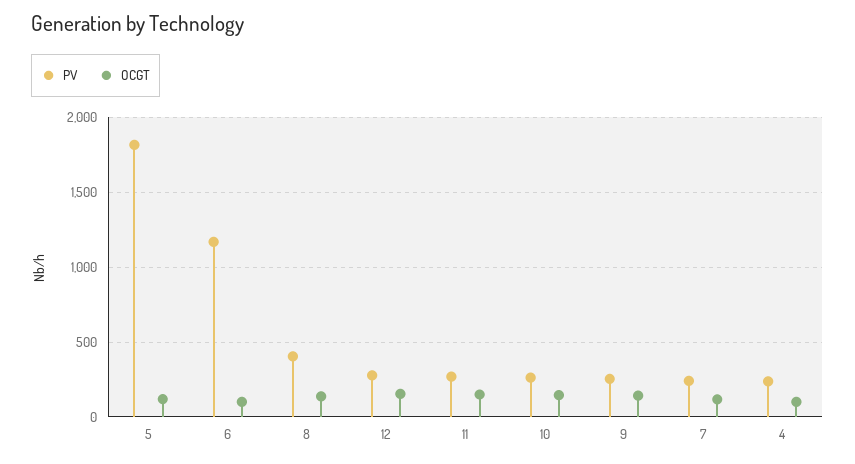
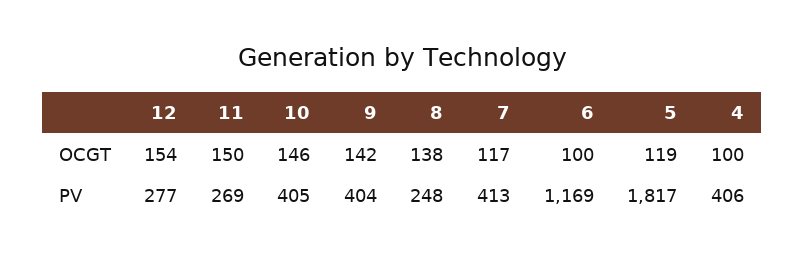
  {
    "PV": {
      "5": 1817,
      "6": 1169,
-     "8": 400,
+     "8": 248,
      "12": 277,
      "11": 269,
-     "10": 250,
+     "10": 405,
-     "9": 250,
+     "9": 404,
-     "7": 250,
+     "7": 413,
-     "4": 250
+     "4": 406
    },
    "OCGT": {
      "5": 119,
      "6": 100,
      "8": 138,
      "12": 154,
      "11": 150,
      "10": 146,
      "9": 142,
      "7": 117,
      "4": 100
    }
  }

